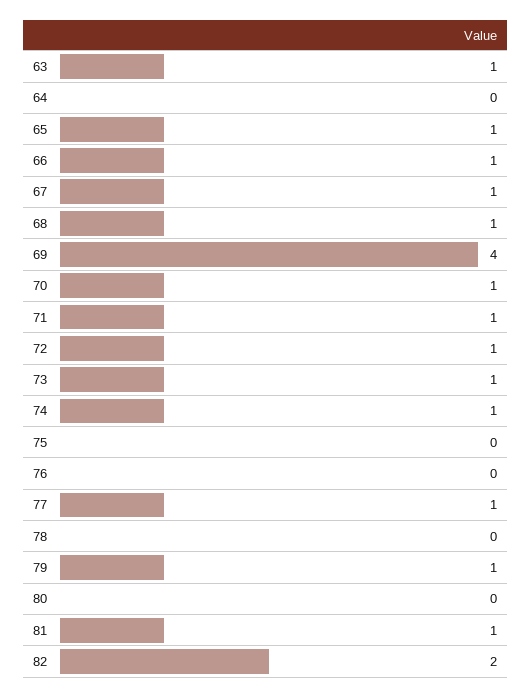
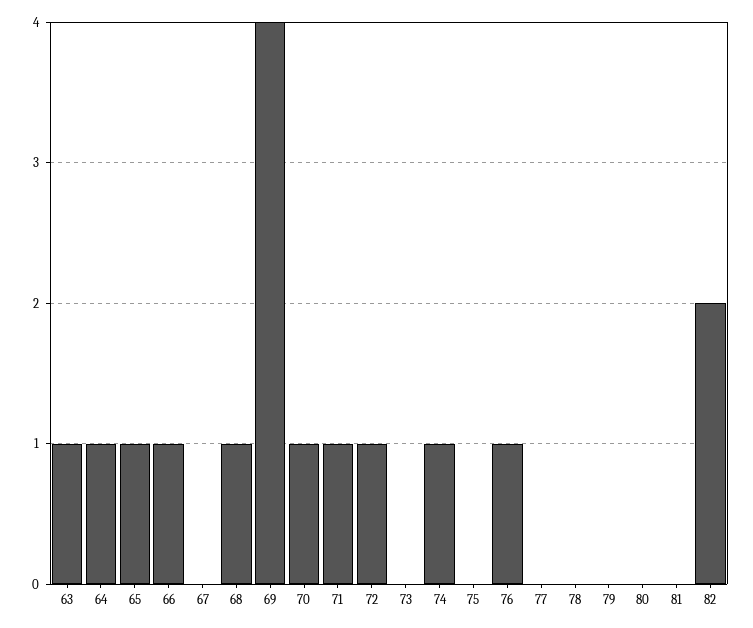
  {
    "63": 1,
-   "64": 0,
+   "64": 1,
    "65": 1,
    "66": 1,
-   "67": 1,
+   "67": 0,
    "68": 1,
    "69": 4,
    "70": 1,
    "71": 1,
    "72": 1,
-   "73": 1,
+   "73": 0,
    "74": 1,
    "75": 0,
-   "76": 0,
+   "76": 1,
-   "77": 1,
+   "77": 0,
    "78": 0,
-   "79": 1,
+   "79": 0,
    "80": 0,
-   "81": 1,
+   "81": 0,
    "82": 2
  }

